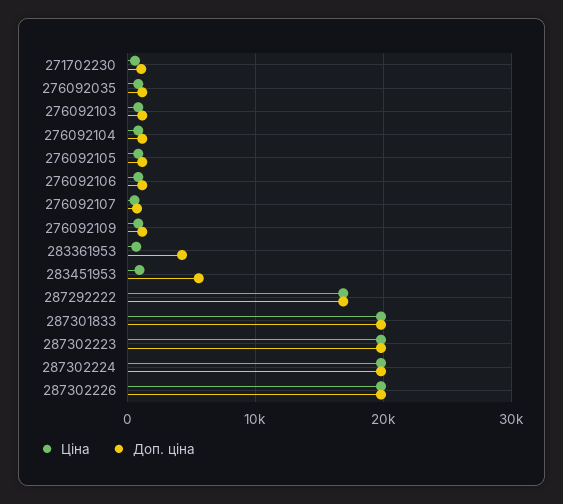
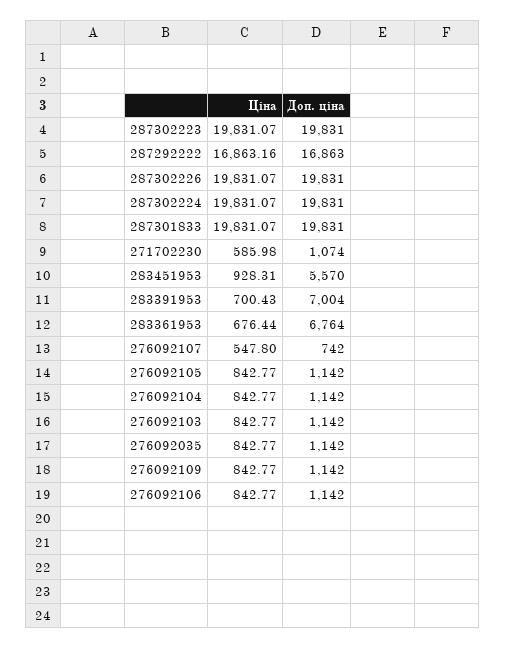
  {
    "Ціна": {
      "271702230": 585.98,
      "276092035": 842.77,
      "276092103": 842.77,
      "276092104": 842.77,
      "276092105": 842.77,
      "276092106": 842.77,
      "276092107": 547.8,
      "276092109": 842.77,
      "283361953": 676.44,
      "283451953": 928.31,
      "287292222": 16863.16,
      "287301833": 19831.07,
      "287302223": 19831.07,
      "287302224": 19831.07,
-     "287302226": 19831.07
+     "287302226": 19831.07,
+     "283391953": 700.43
    },
    "Доп. ціна": {
      "271702230": 1074,
      "276092035": 1142,
      "276092103": 1142,
      "276092104": 1142,
      "276092105": 1142,
      "276092106": 1142,
      "276092107": 742,
      "276092109": 1142,
-     "283361953": 4000,
+     "283361953": 6764,
      "283451953": 5570,
      "287292222": 16863,
      "287301833": 19831,
      "287302223": 19831,
      "287302224": 19831,
-     "287302226": 19831
+     "287302226": 19831,
+     "283391953": 7004
    }
  }

